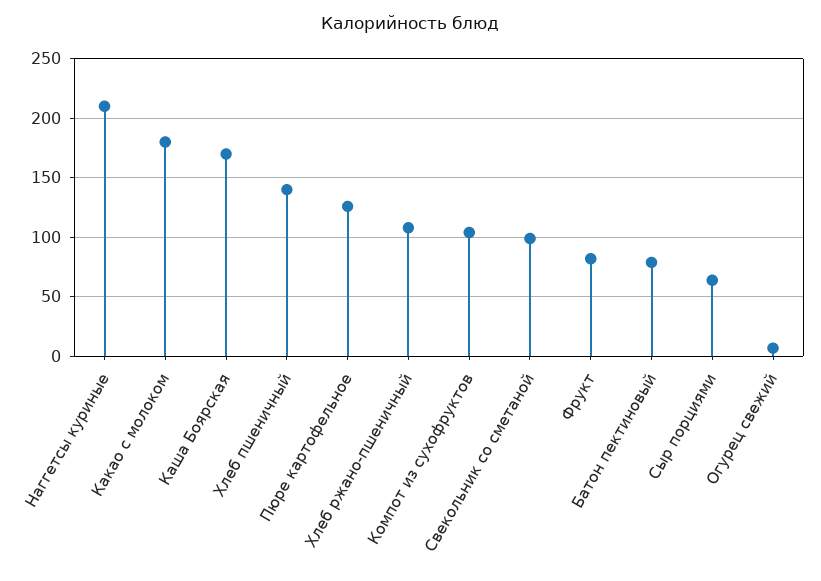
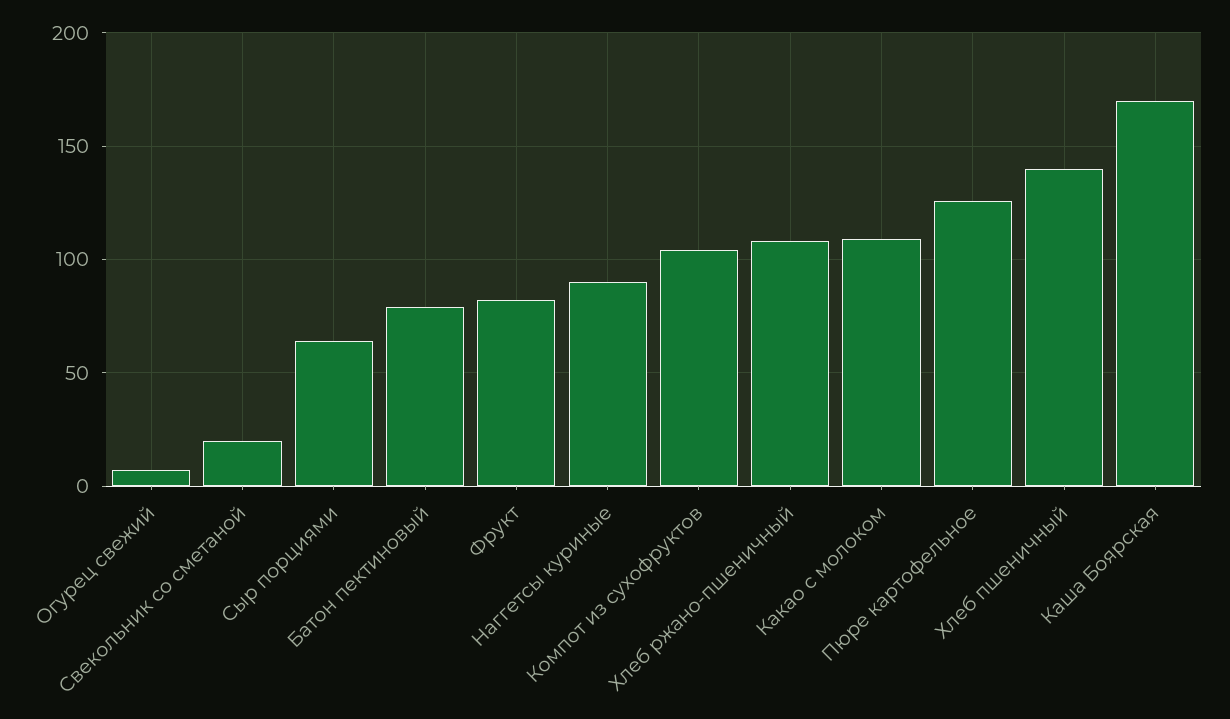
  {
-   "Наггетсы куриные": 210,
+   "Наггетсы куриные": 90,
-   "Какао с молоком": 180,
+   "Какао с молоком": 110,
    "Каша Боярская": 170,
    "Хлеб пшеничный": 140,
    "Пюре картофельное": 125,
    "Хлеб ржано-пшеничный": 110,
    "Компот из сухофруктов": 105,
-   "Свекольник со сметаной": 100,
+   "Свекольник со сметаной": 20,
    "Фрукт": 80,
    "Батон пектиновый": 80,
    "Сыр порциями": 65,
    "Огурец свежий": 5
  }

